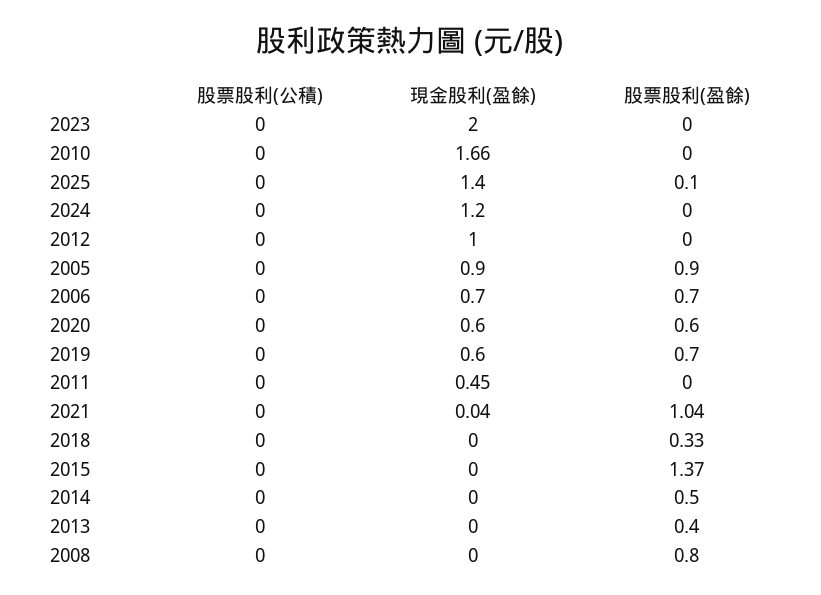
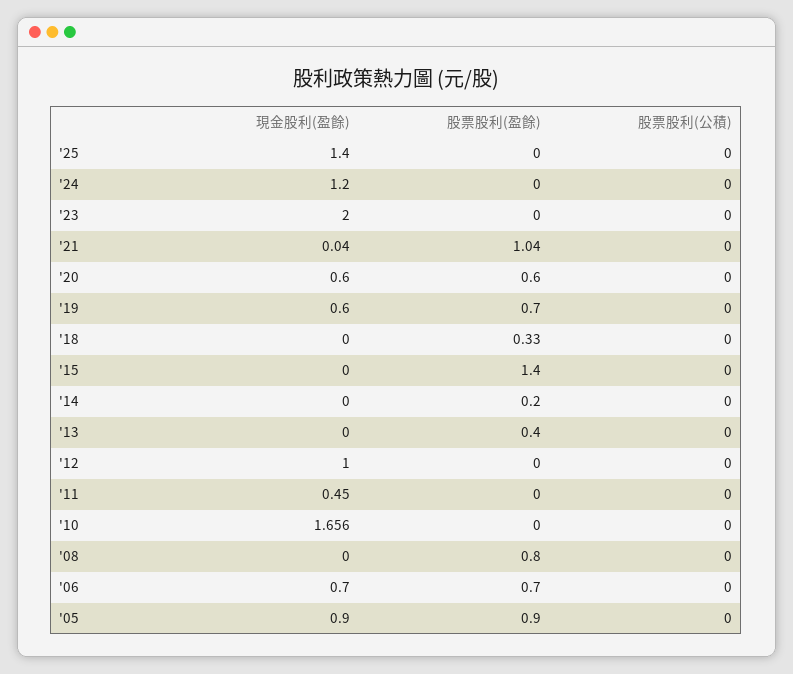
  {
    "股票股利(公積)": {
      "2023": 0,
      "2010": 0,
      "2025": 0,
      "2024": 0,
      "2012": 0,
      "2005": 0,
      "2006": 0,
      "2020": 0,
      "2019": 0,
      "2011": 0,
      "2021": 0,
      "2018": 0,
      "2015": 0,
      "2014": 0,
      "2013": 0,
      "2008": 0
    },
    "現金股利(盈餘)": {
      "2023": 2,
      "2010": 1.656,
      "2025": 1.4,
      "2024": 1.2,
      "2012": 1,
      "2005": 0.9,
      "2006": 0.7,
      "2020": 0.6,
      "2019": 0.6,
      "2011": 0.45,
      "2021": 0.04,
      "2018": 0,
      "2015": 0,
      "2014": 0,
      "2013": 0,
      "2008": 0
    },
    "股票股利(盈餘)": {
      "2023": 0,
      "2010": 0,
-     "2025": 0.1,
+     "2025": 0,
      "2024": 0,
      "2012": 0,
      "2005": 0.9,
      "2006": 0.7,
      "2020": 0.6,
      "2019": 0.7,
      "2011": 0,
      "2021": 1.04,
      "2018": 0.33,
-     "2015": 1.37,
+     "2015": 1.4,
-     "2014": 0.5,
+     "2014": 0.2,
      "2013": 0.4,
      "2008": 0.8
    }
  }

